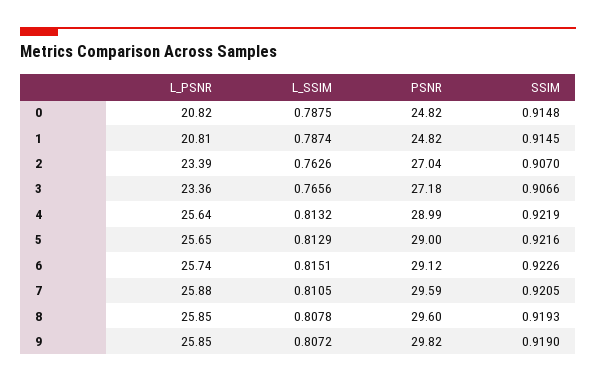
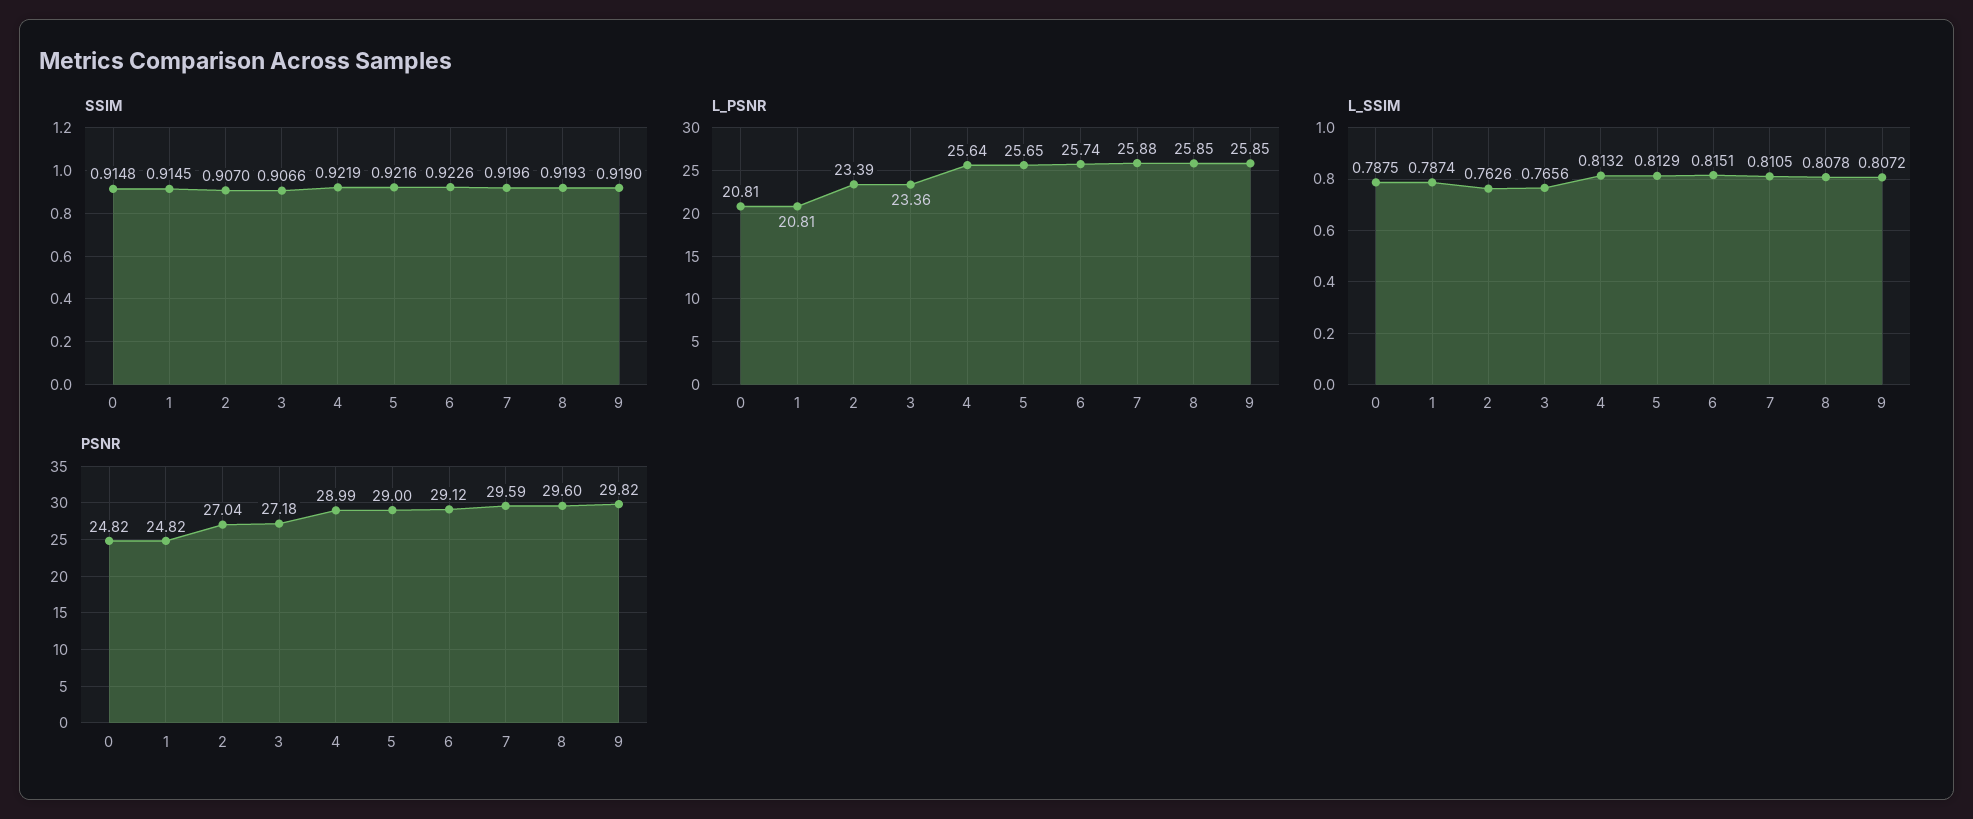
  {
    "L_PSNR": {
-     "0": 20.82,
+     "0": 20.81,
      "1": 20.81,
      "2": 23.39,
      "3": 23.36,
      "4": 25.64,
      "5": 25.65,
      "6": 25.74,
      "7": 25.88,
      "8": 25.85,
      "9": 25.85
    },
    "L_SSIM": {
      "0": 0.7875,
      "1": 0.7874,
      "2": 0.7626,
      "3": 0.7656,
      "4": 0.8132,
      "5": 0.8129,
      "6": 0.8151,
      "7": 0.8105,
      "8": 0.8078,
      "9": 0.8072
    },
    "PSNR": {
      "0": 24.82,
      "1": 24.82,
      "2": 27.04,
      "3": 27.18,
      "4": 28.99,
      "5": 29,
      "6": 29.12,
      "7": 29.59,
      "8": 29.6,
      "9": 29.82
    },
    "SSIM": {
      "0": 0.9148,
      "1": 0.9145,
      "2": 0.907,
      "3": 0.9066,
      "4": 0.9219,
      "5": 0.9216,
      "6": 0.9226,
-     "7": 0.9205,
+     "7": 0.9196,
      "8": 0.9193,
      "9": 0.919
    }
  }

